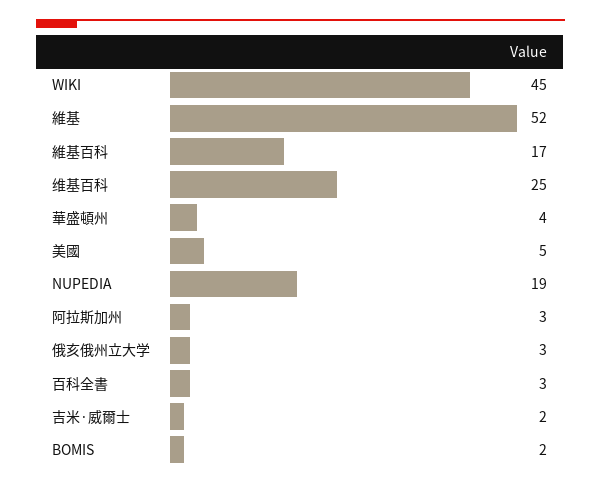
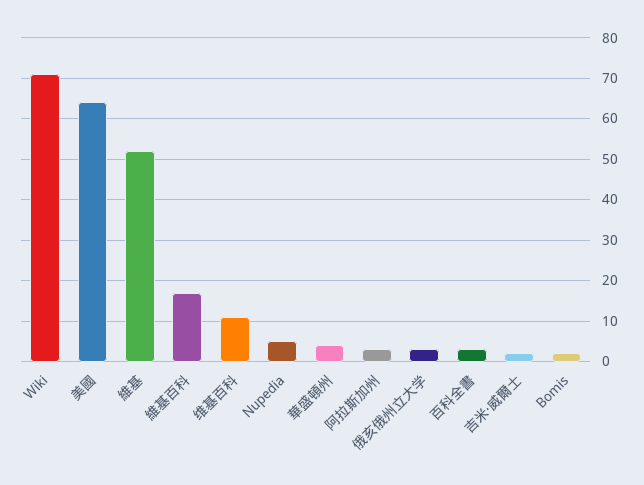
  {
-   "WIKI": 45,
+   "WIKI": 70,
    "維基": 52,
    "維基百科": 17,
-   "维基百科": 25,
+   "维基百科": 10,
    "華盛頓州": 4,
-   "美國": 5,
+   "美國": 65,
-   "NUPEDIA": 19,
+   "NUPEDIA": 5,
    "阿拉斯加州": 3,
    "俄亥俄州立大学": 3,
    "百科全書": 3,
    "吉米·威爾士": 2,
    "BOMIS": 2
  }

